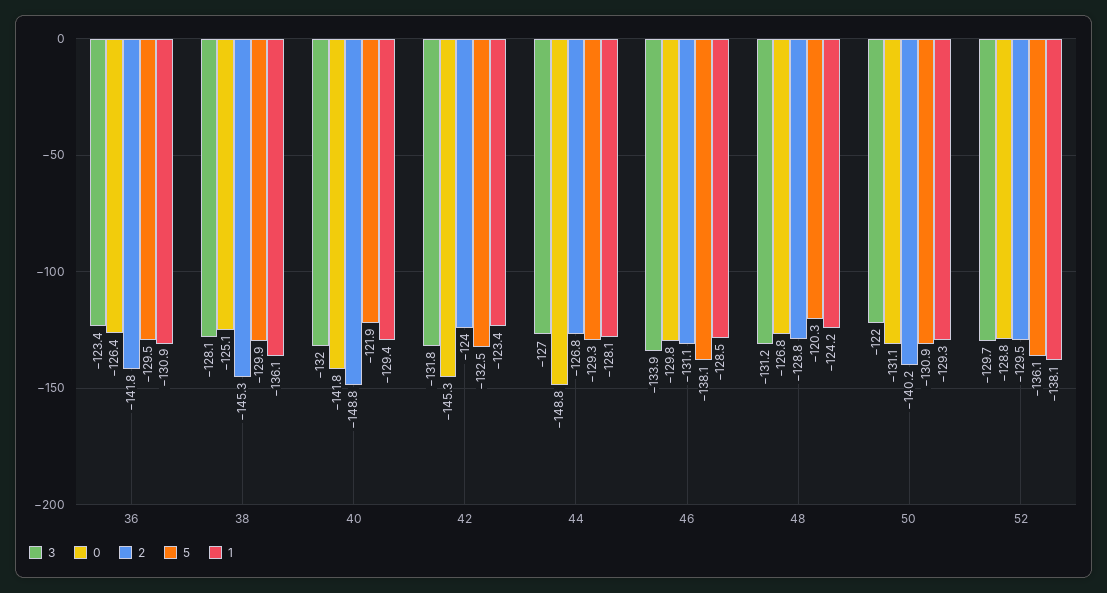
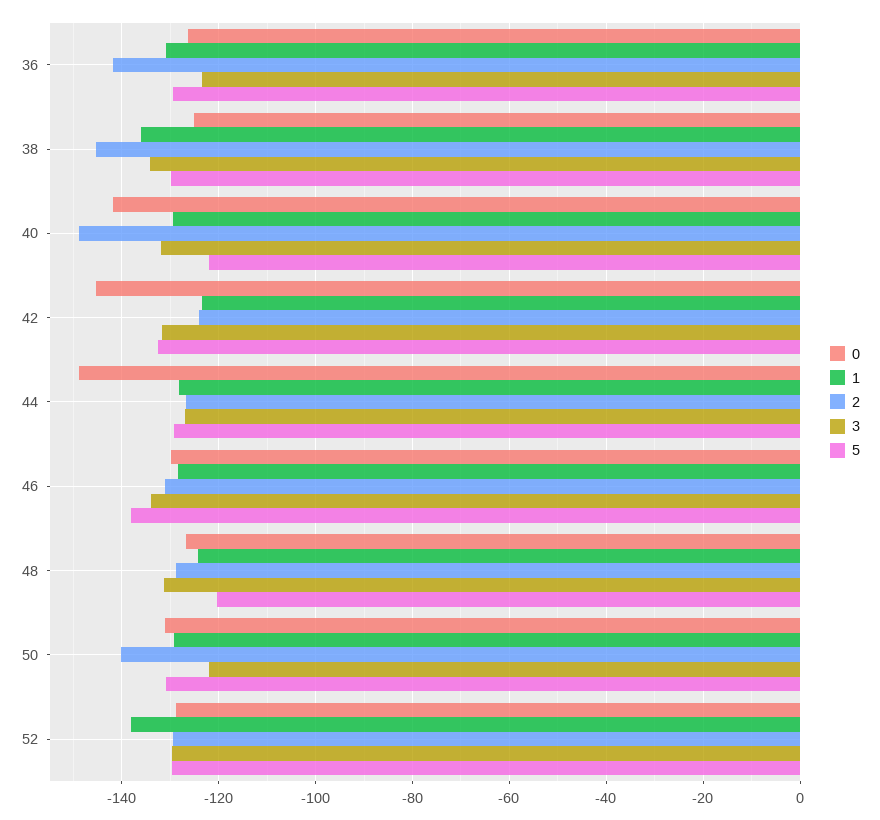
  {
    "3": {
      "36": -123.4,
-     "38": -128.1,
+     "38": -134,
      "40": -132,
      "42": -131.8,
      "44": -127,
      "46": -133.9,
      "48": -131.2,
      "50": -122,
      "52": -129.7
    },
    "0": {
      "36": -126.4,
      "38": -125.1,
      "40": -141.8,
      "42": -145.3,
      "44": -148.8,
      "46": -129.8,
      "48": -126.8,
      "50": -131.1,
      "52": -128.8
    },
    "2": {
      "36": -141.8,
      "38": -145.3,
      "40": -148.8,
      "42": -124,
      "44": -126.8,
      "46": -131.1,
      "48": -128.8,
      "50": -140.2,
      "52": -129.5
    },
    "5": {
      "36": -129.5,
      "38": -129.9,
      "40": -121.9,
      "42": -132.5,
      "44": -129.3,
      "46": -138.1,
      "48": -120.3,
      "50": -130.9,
-     "52": -136.1
+     "52": -130
    },
    "1": {
      "36": -130.9,
      "38": -136.1,
      "40": -129.4,
      "42": -123.4,
      "44": -128.1,
      "46": -128.5,
      "48": -124.2,
      "50": -129.3,
      "52": -138.1
    }
  }

